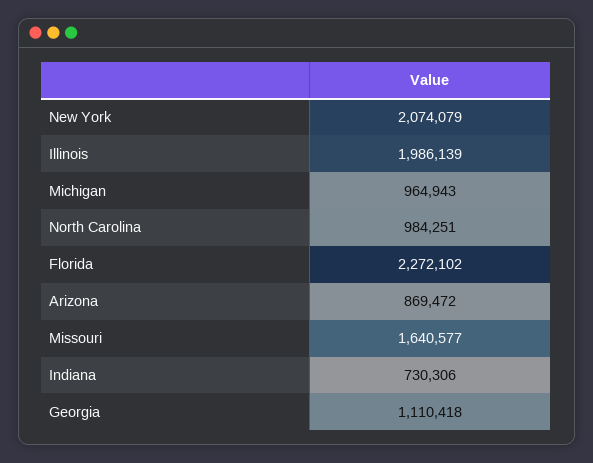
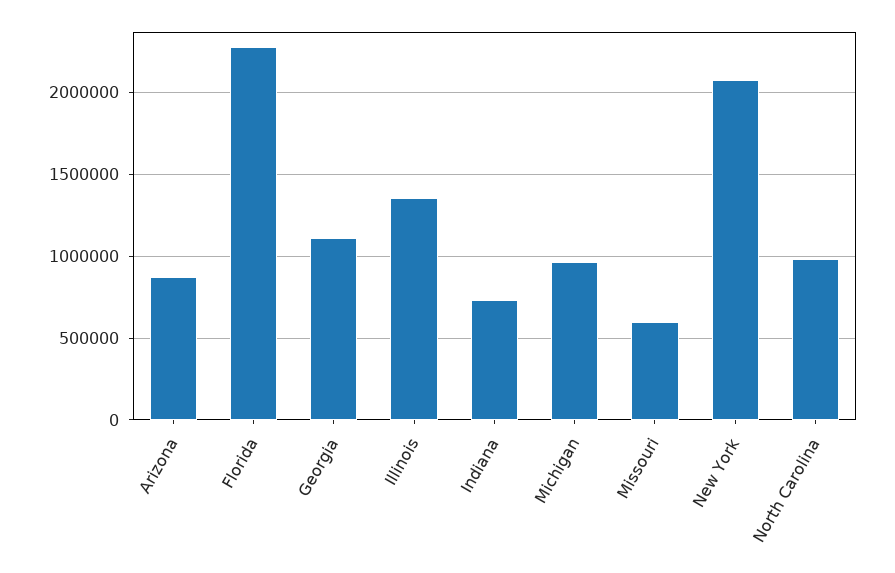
  {
    "New York": 2074079,
-   "Illinois": 1986139,
+   "Illinois": 1350000,
    "Michigan": 964943,
    "North Carolina": 984251,
    "Florida": 2272102,
    "Arizona": 869472,
-   "Missouri": 1640577,
+   "Missouri": 600000,
    "Indiana": 730306,
    "Georgia": 1110418
  }

